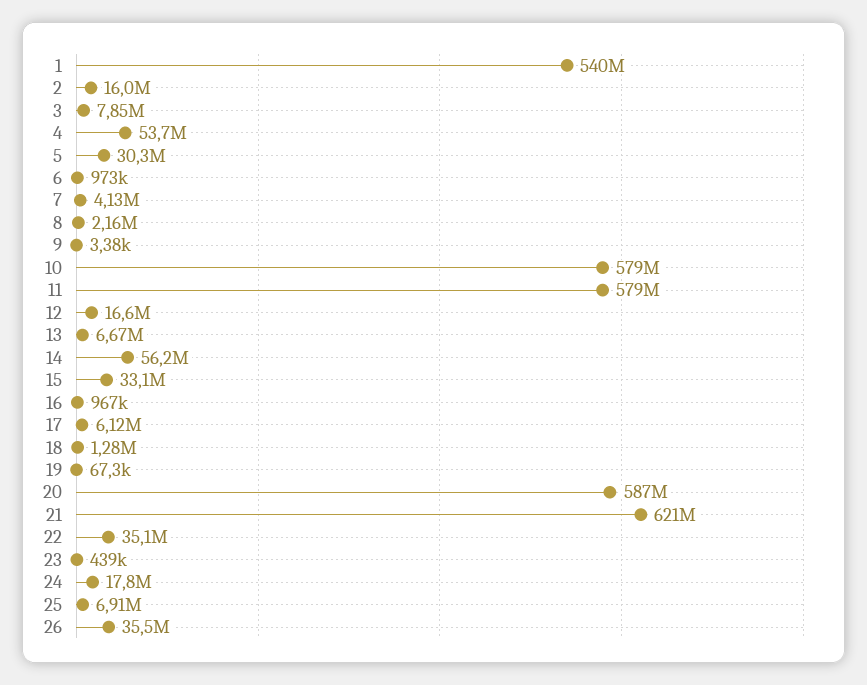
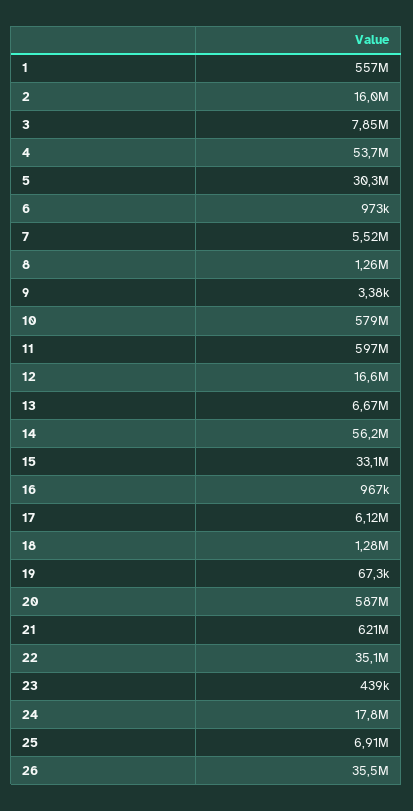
  {
-   "1": 540000000,
+   "1": 557000000,
    "2": 16000000,
    "3": 7850000,
    "4": 53700000,
    "5": 30300000,
    "6": 973000,
-   "7": 4130000,
+   "7": 5520000,
-   "8": 2160000,
+   "8": 1260000,
    "9": 3380,
    "10": 579000000,
-   "11": 579000000,
+   "11": 597000000,
    "12": 16600000,
    "13": 6670000,
    "14": 56200000,
    "15": 33100000,
    "16": 967000,
    "17": 6120000,
    "18": 1280000,
    "19": 67300,
    "20": 587000000,
    "21": 621000000,
    "22": 35100000,
    "23": 439000,
    "24": 17800000,
    "25": 6910000,
    "26": 35500000
  }

